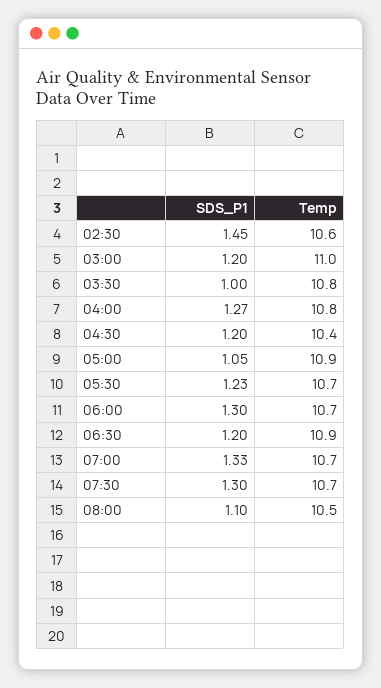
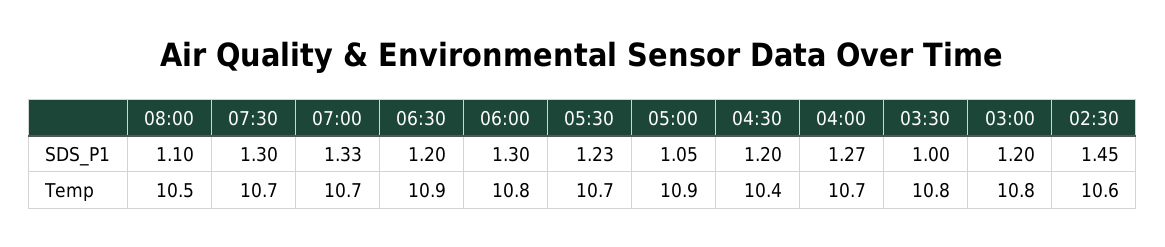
  {
    "SDS_P1": {
      "02:30": 1.45,
      "03:00": 1.2,
      "03:30": 1,
      "04:00": 1.27,
      "04:30": 1.2,
      "05:00": 1.05,
      "05:30": 1.23,
      "06:00": 1.3,
      "06:30": 1.2,
      "07:00": 1.33,
      "07:30": 1.3,
      "08:00": 1.1
    },
    "Temp": {
      "02:30": 10.6,
-     "03:00": 11,
+     "03:00": 10.8,
      "03:30": 10.8,
-     "04:00": 10.8,
+     "04:00": 10.7,
      "04:30": 10.4,
      "05:00": 10.9,
      "05:30": 10.7,
-     "06:00": 10.7,
+     "06:00": 10.8,
      "06:30": 10.9,
      "07:00": 10.7,
      "07:30": 10.7,
      "08:00": 10.5
    }
  }

